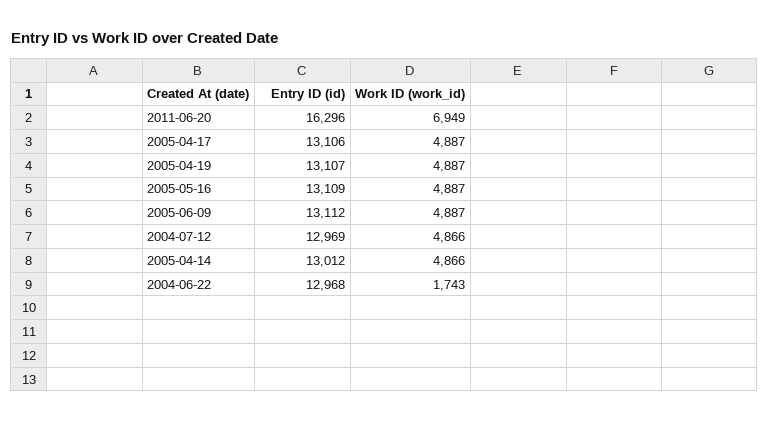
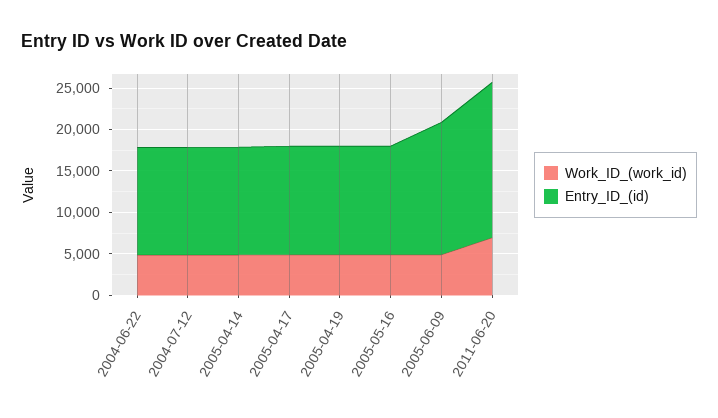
  {
    "Entry ID (id)": {
-     "2011-06-20": 16296,
+     "2011-06-20": 19000,
      "2005-04-17": 13106,
      "2005-04-19": 13107,
      "2005-05-16": 13109,
-     "2005-06-09": 13112,
+     "2005-06-09": 16000,
      "2004-07-12": 12969,
      "2005-04-14": 13012,
      "2004-06-22": 12968
    },
    "Work ID (work_id)": {
      "2011-06-20": 6949,
      "2005-04-17": 4887,
      "2005-04-19": 4887,
      "2005-05-16": 4887,
      "2005-06-09": 4887,
      "2004-07-12": 4866,
      "2005-04-14": 4866,
-     "2004-06-22": 1743
+     "2004-06-22": 5000
    }
  }

